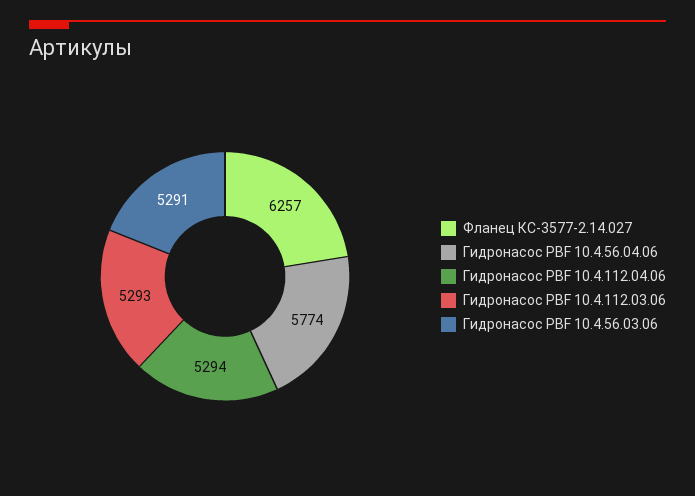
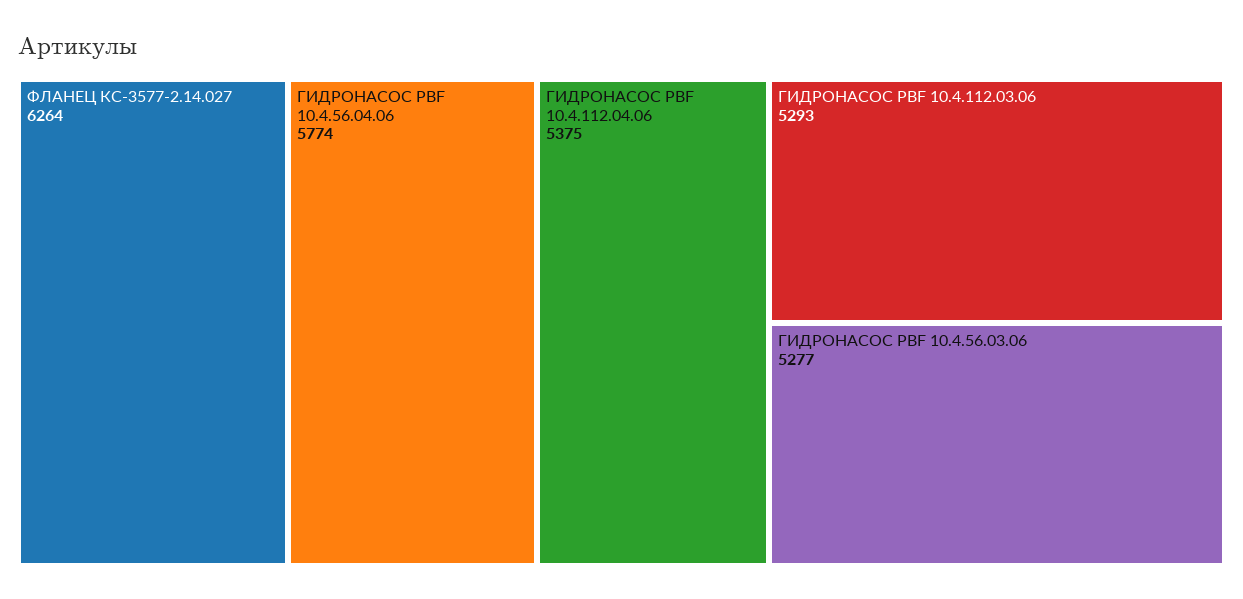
  {
-   "Фланец КС-3577-2.14.027": 6257,
+   "Фланец КС-3577-2.14.027": 6264,
    "Гидронасос PBF 10.4.56.04.06": 5774,
-   "Гидронасос PBF 10.4.112.04.06": 5294,
+   "Гидронасос PBF 10.4.112.04.06": 5375,
    "Гидронасос PBF 10.4.112.03.06": 5293,
-   "Гидронасос PBF 10.4.56.03.06": 5291
+   "Гидронасос PBF 10.4.56.03.06": 5277
  }

